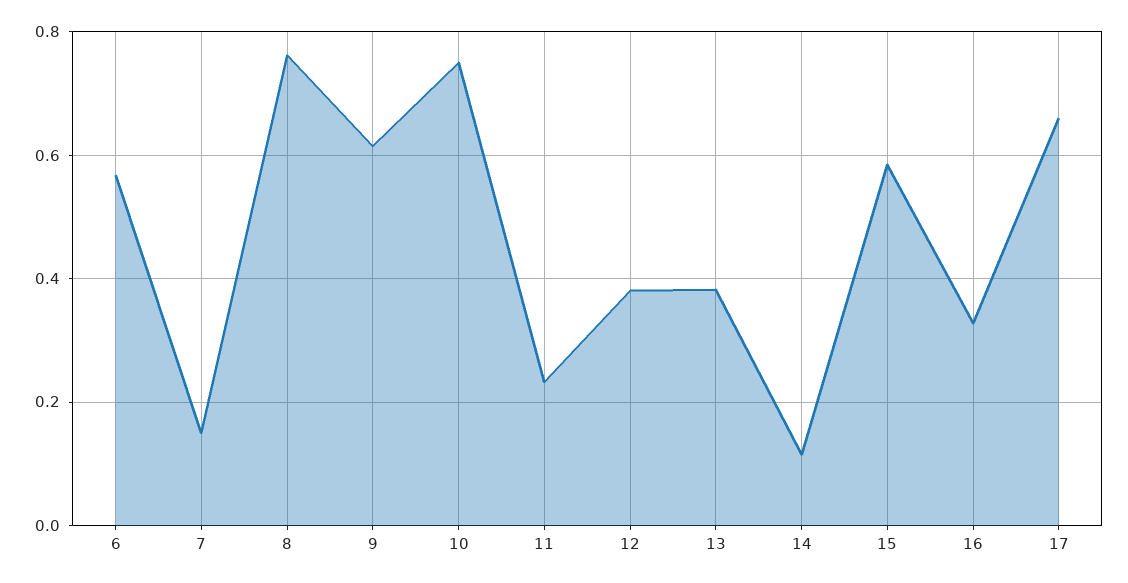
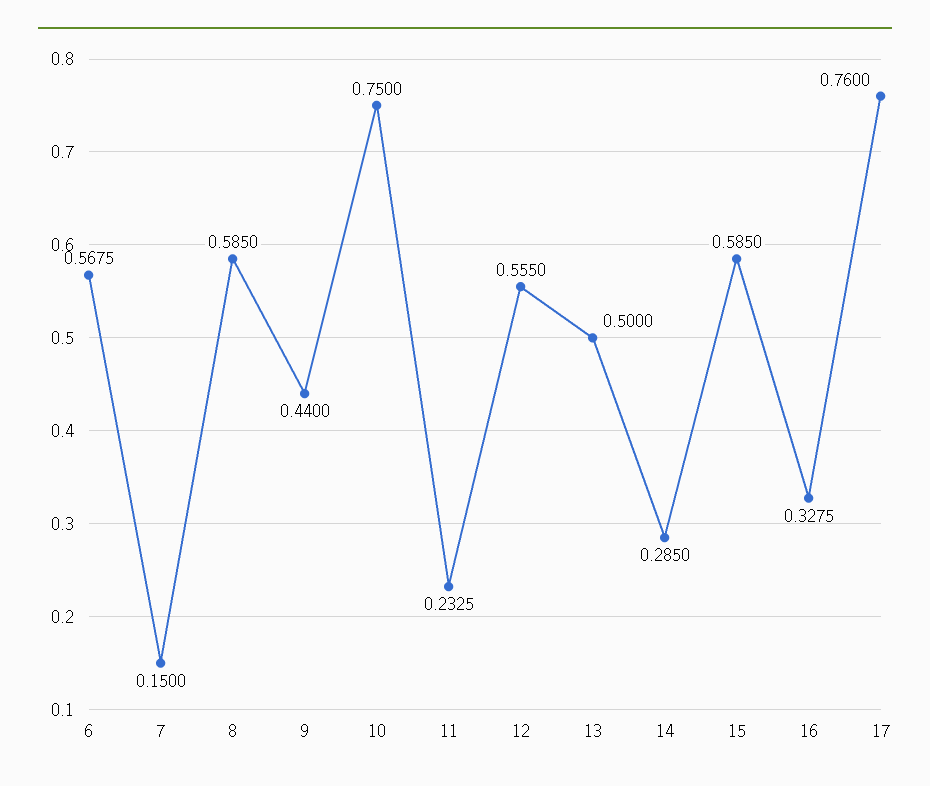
  {
    "6": 0.5675,
    "7": 0.15,
-   "8": 0.76,
+   "8": 0.585,
-   "9": 0.62,
+   "9": 0.44,
    "10": 0.75,
    "11": 0.2325,
-   "12": 0.38,
+   "12": 0.555,
-   "13": 0.38,
+   "13": 0.5,
-   "14": 0.12,
+   "14": 0.285,
    "15": 0.585,
    "16": 0.3275,
-   "17": 0.66
+   "17": 0.76
  }

